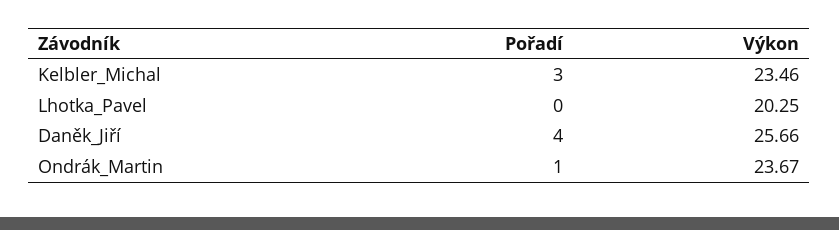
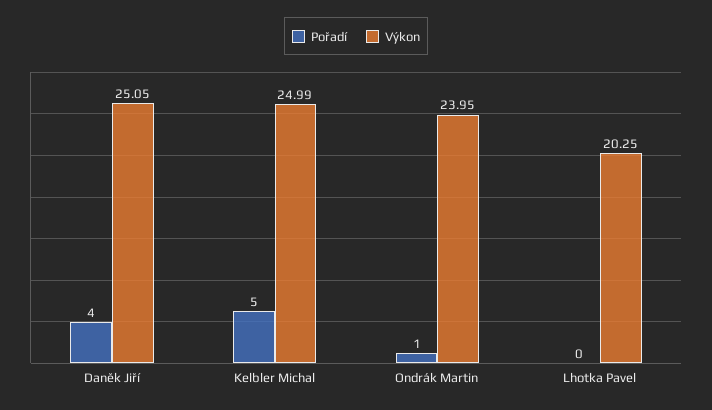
  {
    "Pořadí": {
-     "Kelbler_Michal": 3,
+     "Kelbler_Michal": 5,
      "Lhotka_Pavel": 0,
      "Daněk_Jiří": 4,
      "Ondrák_Martin": 1
    },
    "Výkon": {
-     "Kelbler_Michal": 23.46,
+     "Kelbler_Michal": 24.99,
      "Lhotka_Pavel": 20.25,
-     "Daněk_Jiří": 25.66,
+     "Daněk_Jiří": 25.05,
-     "Ondrák_Martin": 23.67
+     "Ondrák_Martin": 23.95
    }
  }

